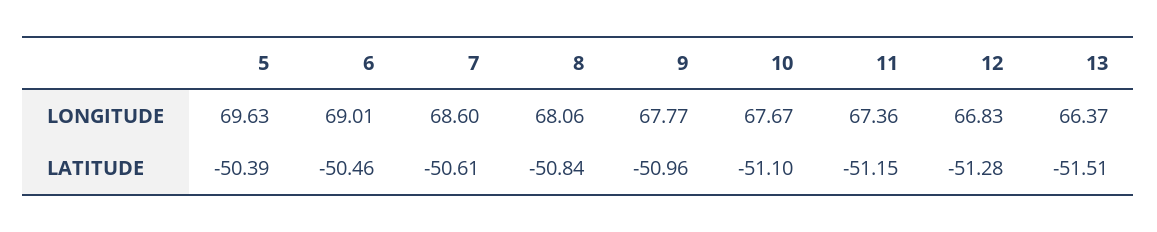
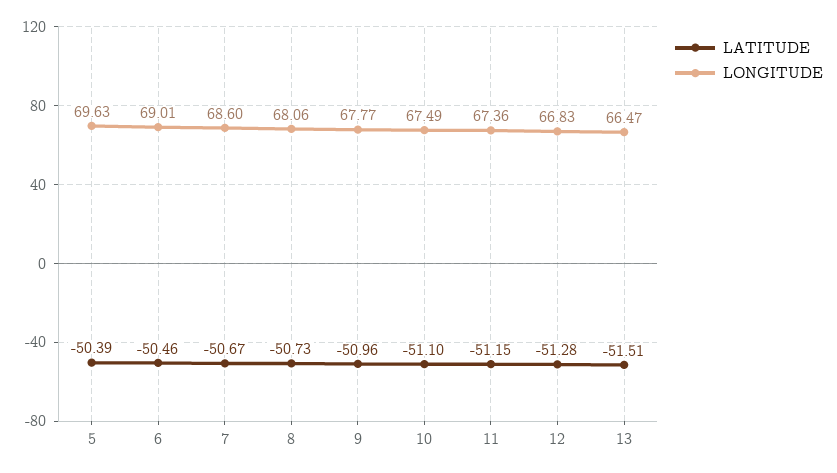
  {
    "LONGITUDE": {
      "5": 69.63,
      "6": 69.01,
      "7": 68.6,
      "8": 68.06,
      "9": 67.77,
-     "10": 67.67,
+     "10": 67.49,
      "11": 67.36,
      "12": 66.83,
-     "13": 66.37
+     "13": 66.47
    },
    "LATITUDE": {
      "5": -50.39,
      "6": -50.46,
-     "7": -50.61,
+     "7": -50.67,
-     "8": -50.84,
+     "8": -50.73,
      "9": -50.96,
      "10": -51.1,
      "11": -51.15,
      "12": -51.28,
      "13": -51.51
    }
  }

